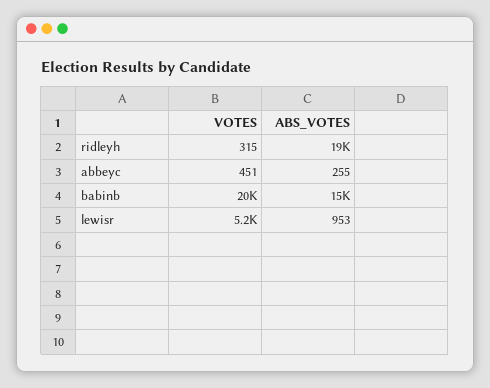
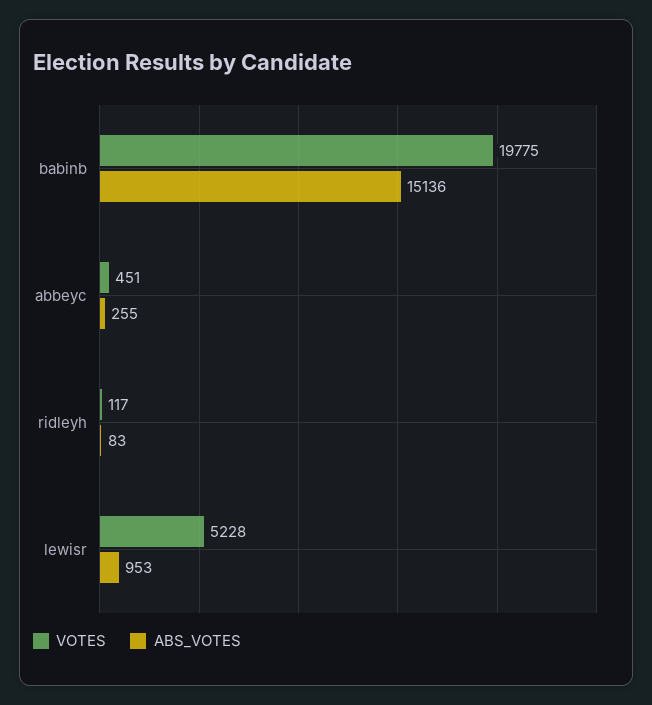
  {
    "VOTES": {
-     "ridleyh": 315,
+     "ridleyh": 117,
      "abbeyc": 451,
      "babinb": 19775,
      "lewisr": 5228
    },
    "ABS_VOTES": {
-     "ridleyh": 19000,
+     "ridleyh": 83,
      "abbeyc": 255,
      "babinb": 15136,
      "lewisr": 953
    }
  }

